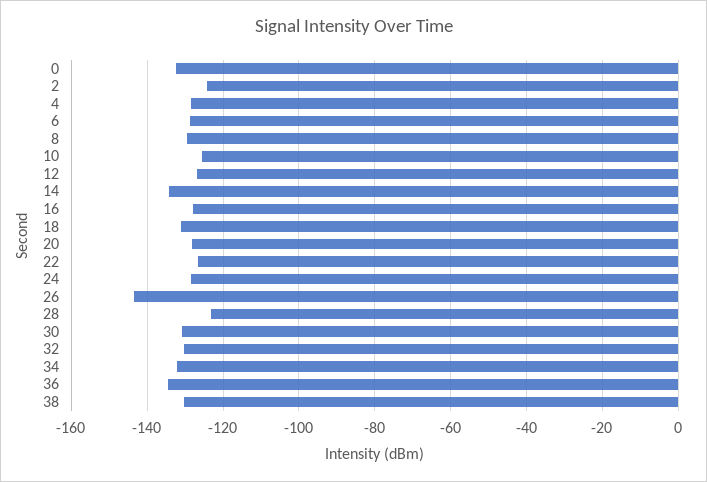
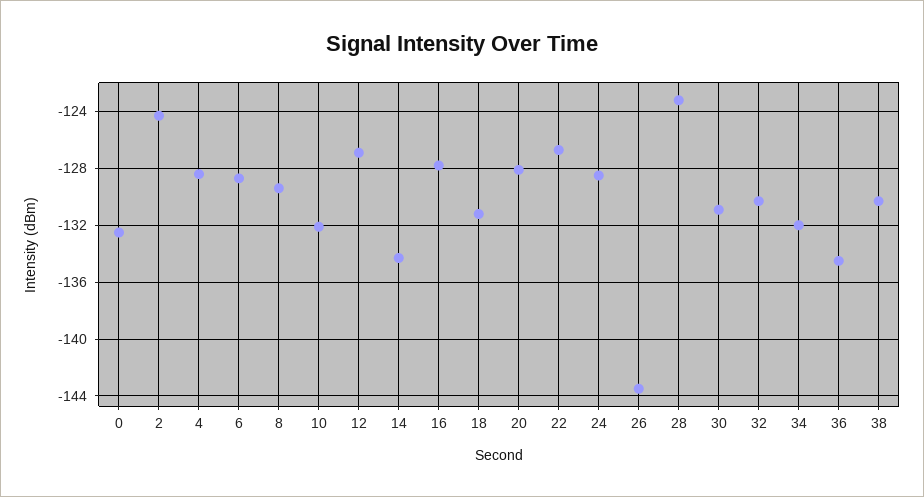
  {
    "0": -132.5,
    "2": -124.5,
    "4": -128.5,
    "6": -128.5,
    "8": -129.5,
-   "10": -126,
+   "10": -132,
    "12": -127,
    "14": -134.5,
    "16": -128,
    "18": -131,
    "20": -128,
    "22": -126.5,
    "24": -128.5,
    "26": -143.5,
    "28": -123,
    "30": -131,
    "32": -130.5,
    "34": -132,
    "36": -134.5,
    "38": -130.5
  }

